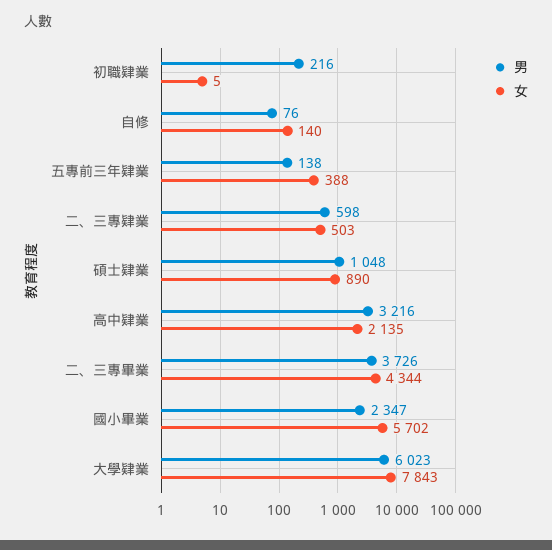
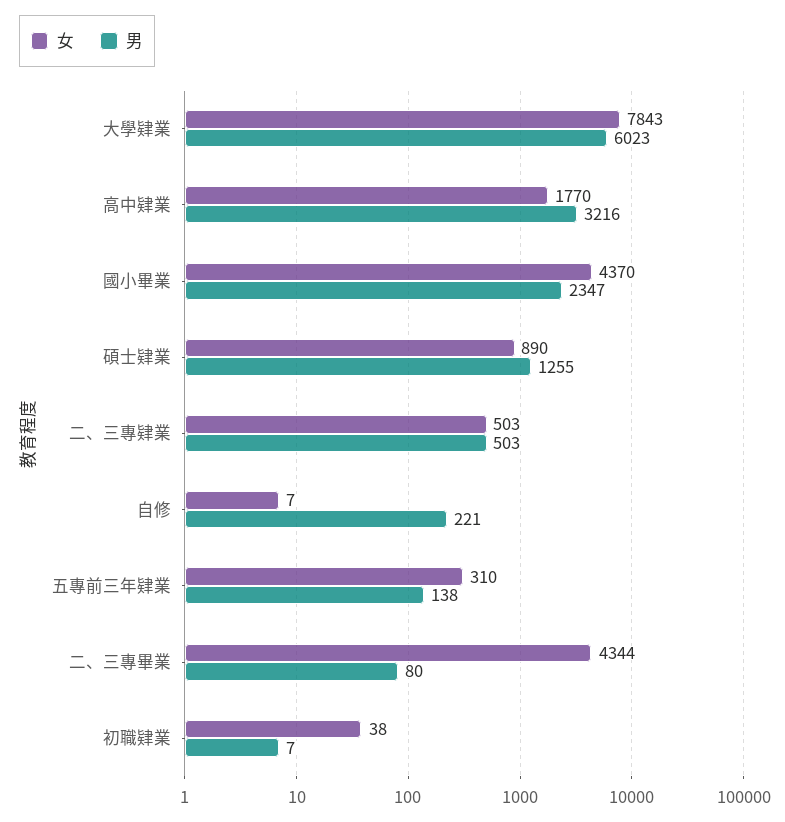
  {
    "男": {
-     "初職肄業": 216,
+     "初職肄業": 7,
-     "自修": 76,
+     "自修": 221,
      "五專前三年肄業": 138,
-     "二、三專肄業": 598,
+     "二、三專肄業": 503,
-     "碩士肄業": 1048,
+     "碩士肄業": 1255,
      "高中肄業": 3216,
-     "二、三專畢業": 3726,
+     "二、三專畢業": 80,
      "國小畢業": 2347,
      "大學肄業": 6023
    },
    "女": {
-     "初職肄業": 5,
+     "初職肄業": 38,
-     "自修": 140,
+     "自修": 7,
-     "五專前三年肄業": 388,
+     "五專前三年肄業": 310,
      "二、三專肄業": 503,
      "碩士肄業": 890,
-     "高中肄業": 2135,
+     "高中肄業": 1770,
      "二、三專畢業": 4344,
-     "國小畢業": 5702,
+     "國小畢業": 4370,
      "大學肄業": 7843
    }
  }

